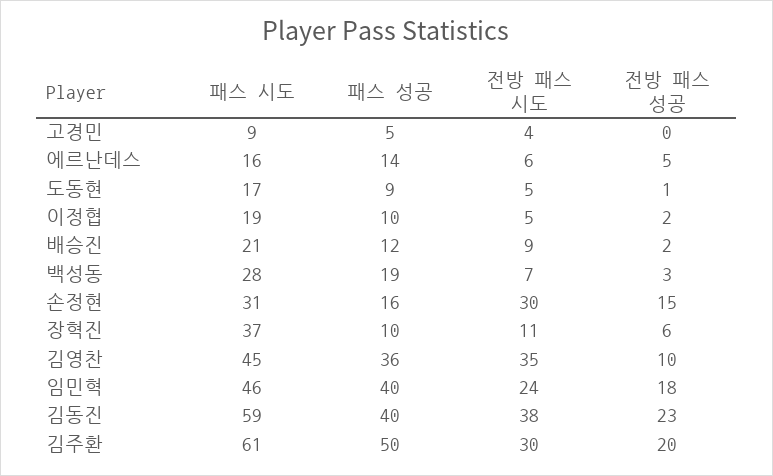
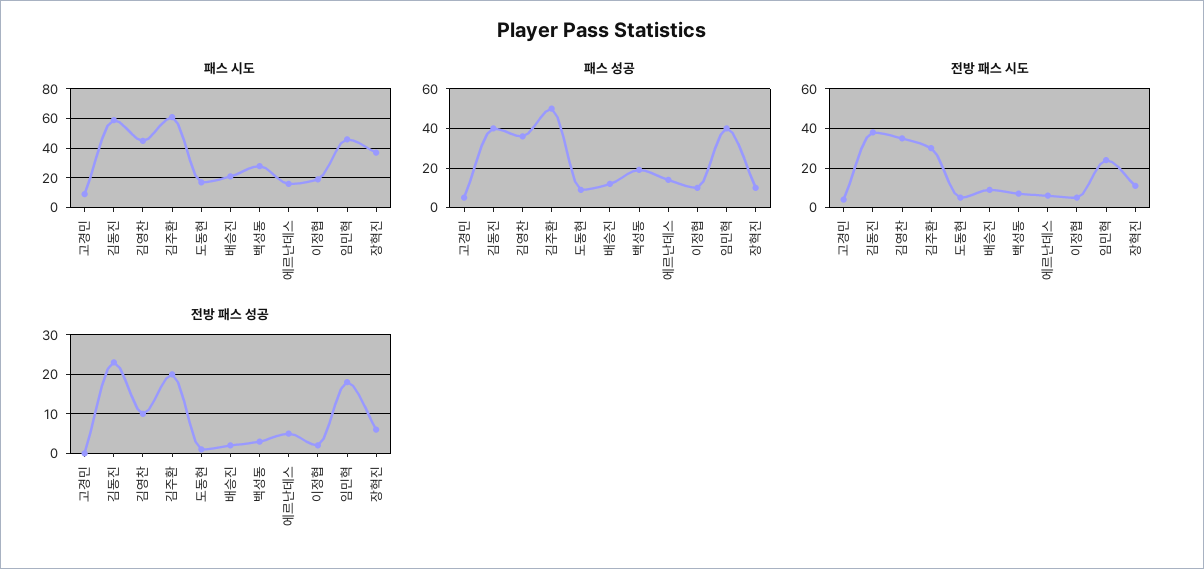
  {
    "패스 시도": {
      "고경민": 9,
      "에르난데스": 16,
      "도동현": 17,
      "이정협": 19,
      "배승진": 21,
      "백성동": 28,
-     "손정현": 31,
      "장혁진": 37,
      "김영찬": 45,
      "임민혁": 46,
      "김동진": 59,
      "김주환": 61
    },
    "패스 성공": {
      "고경민": 5,
      "에르난데스": 14,
      "도동현": 9,
      "이정협": 10,
      "배승진": 12,
      "백성동": 19,
-     "손정현": 16,
      "장혁진": 10,
      "김영찬": 36,
      "임민혁": 40,
      "김동진": 40,
      "김주환": 50
    },
    "전방 패스 시도": {
      "고경민": 4,
      "에르난데스": 6,
      "도동현": 5,
      "이정협": 5,
      "배승진": 9,
      "백성동": 7,
-     "손정현": 30,
      "장혁진": 11,
      "김영찬": 35,
      "임민혁": 24,
      "김동진": 38,
      "김주환": 30
    },
    "전방 패스 성공": {
      "고경민": 0,
      "에르난데스": 5,
      "도동현": 1,
      "이정협": 2,
      "배승진": 2,
      "백성동": 3,
-     "손정현": 15,
      "장혁진": 6,
      "김영찬": 10,
      "임민혁": 18,
      "김동진": 23,
      "김주환": 20
    }
  }

